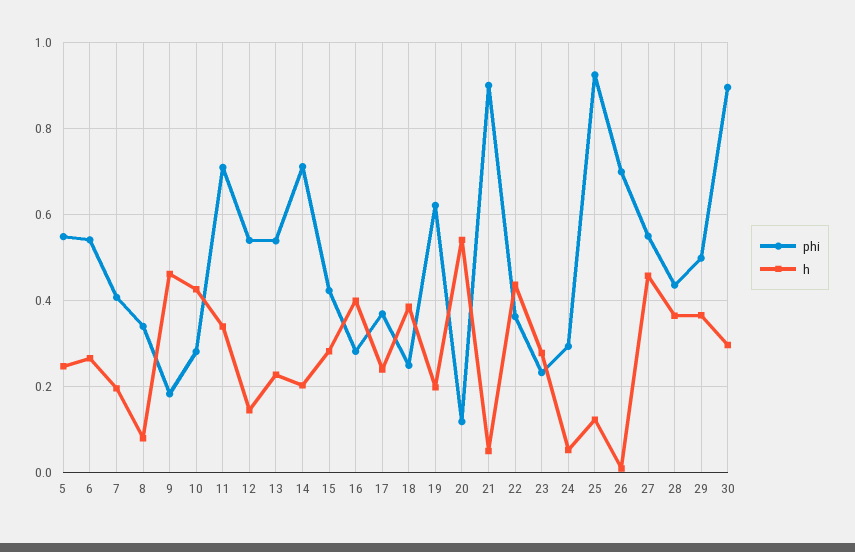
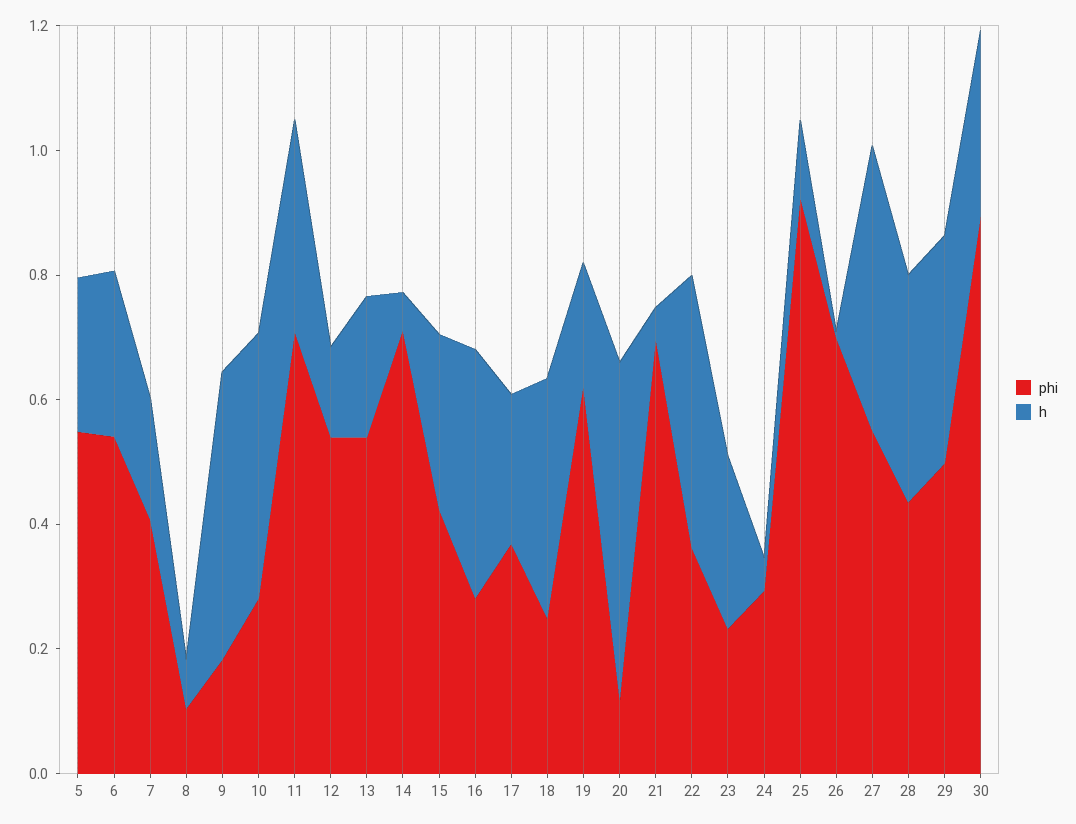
  {
    "phi": {
      "5": 0.54,
      "6": 0.54,
      "7": 0.4,
-     "8": 0.34,
+     "8": 0.1,
      "9": 0.18,
      "10": 0.28,
      "11": 0.7,
      "12": 0.54,
      "13": 0.54,
      "14": 0.72,
      "15": 0.42,
      "16": 0.28,
      "17": 0.36,
      "18": 0.24,
      "19": 0.62,
      "20": 0.12,
-     "21": 0.9,
+     "21": 0.7,
      "22": 0.36,
      "23": 0.24,
      "24": 0.3,
      "25": 0.92,
      "26": 0.7,
      "27": 0.54,
      "28": 0.44,
      "29": 0.5,
      "30": 0.9
    },
    "h": {
      "5": 0.24,
      "6": 0.26,
      "7": 0.2,
      "8": 0.08,
      "9": 0.46,
      "10": 0.42,
      "11": 0.34,
      "12": 0.14,
      "13": 0.22,
-     "14": 0.2,
+     "14": 0.05,
      "15": 0.28,
      "16": 0.4,
      "17": 0.24,
      "18": 0.38,
      "19": 0.2,
      "20": 0.54,
      "21": 0.06,
      "22": 0.44,
      "23": 0.28,
      "24": 0.06,
      "25": 0.12,
      "26": 0,
      "27": 0.46,
      "28": 0.36,
      "29": 0.36,
      "30": 0.3
    }
  }

